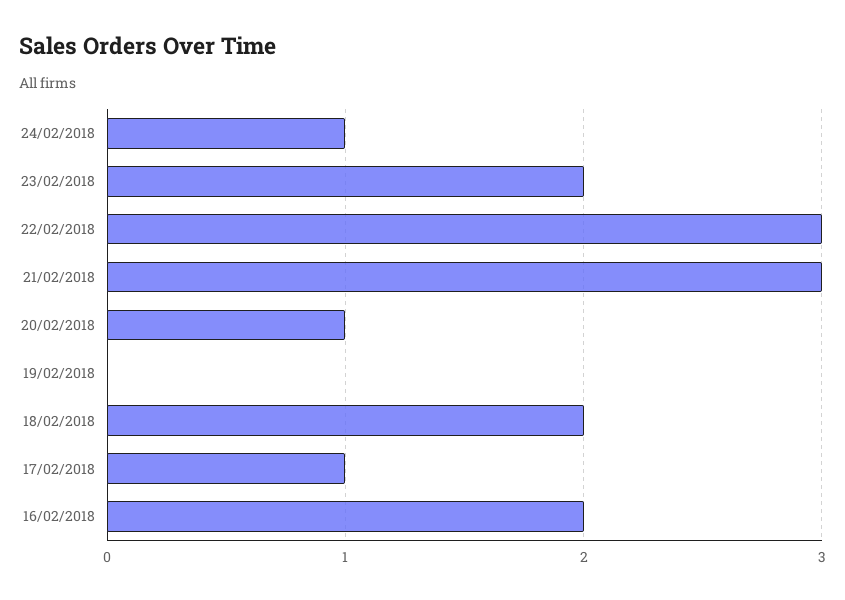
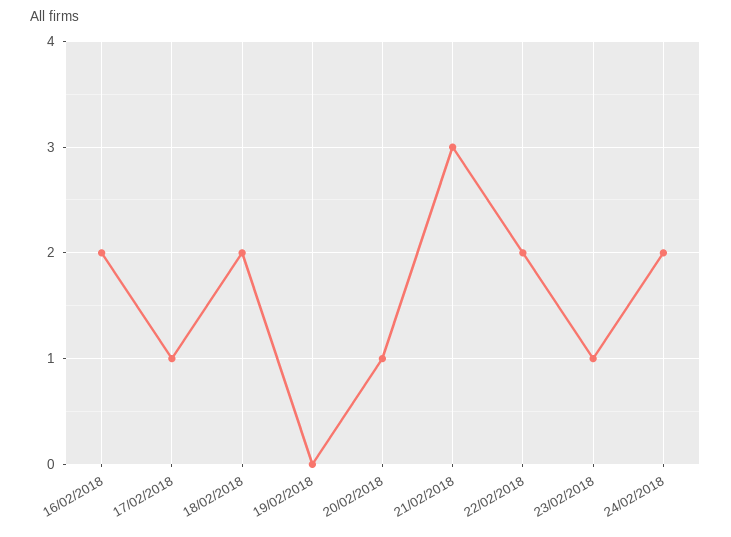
  {
-   "24/02/2018": 1,
+   "24/02/2018": 2,
-   "23/02/2018": 2,
+   "23/02/2018": 1,
-   "22/02/2018": 3,
+   "22/02/2018": 2,
    "21/02/2018": 3,
    "20/02/2018": 1,
    "19/02/2018": 0,
    "18/02/2018": 2,
    "17/02/2018": 1,
    "16/02/2018": 2
  }

